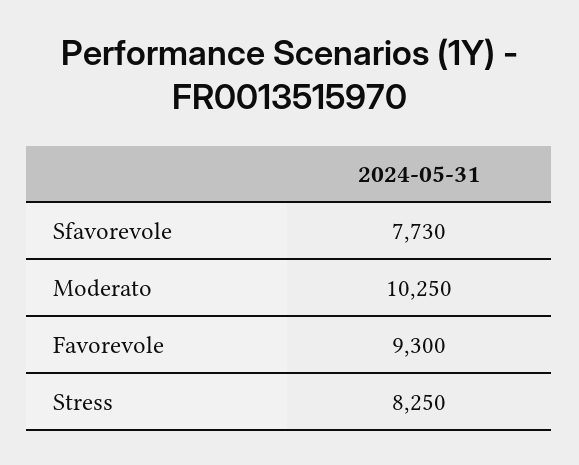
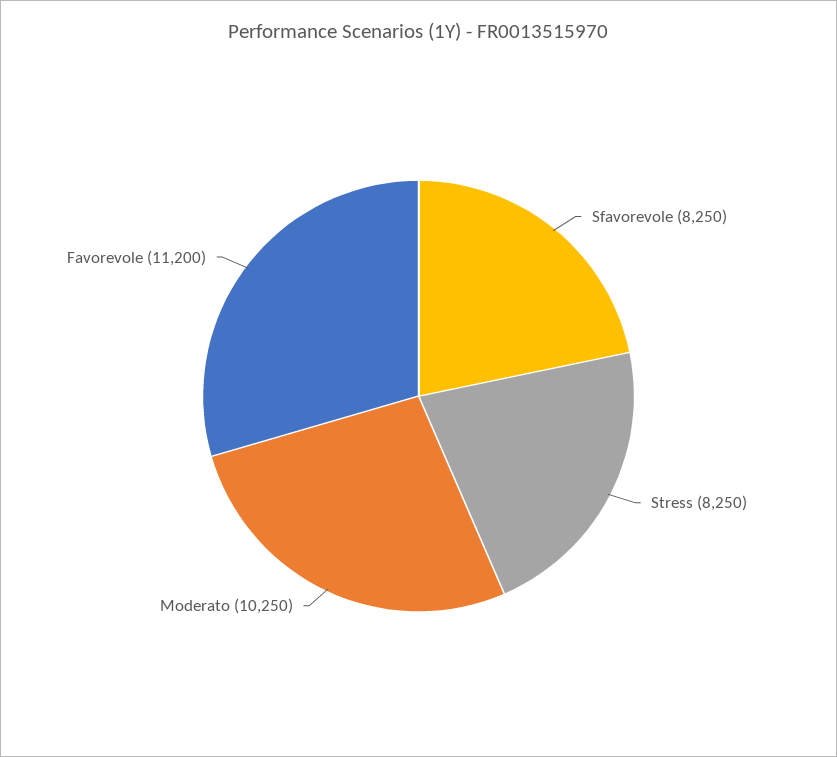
  {
-   "Sfavorevole": 7730,
+   "Sfavorevole": 8250,
    "Moderato": 10250,
-   "Favorevole": 9300,
+   "Favorevole": 11200,
    "Stress": 8250
  }

